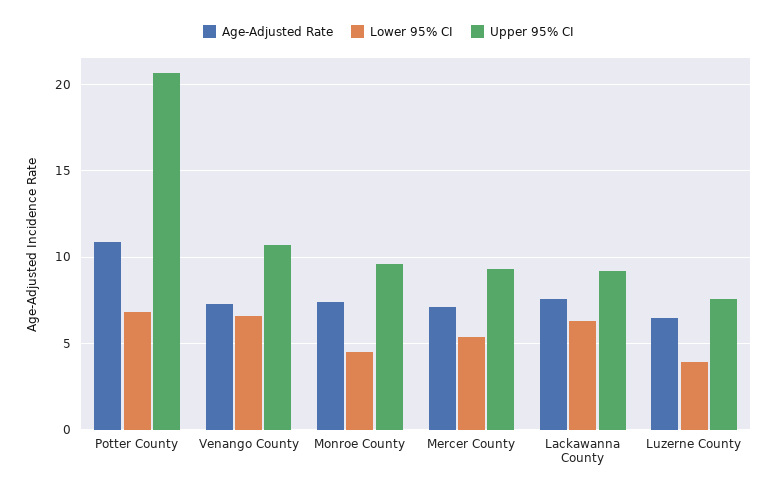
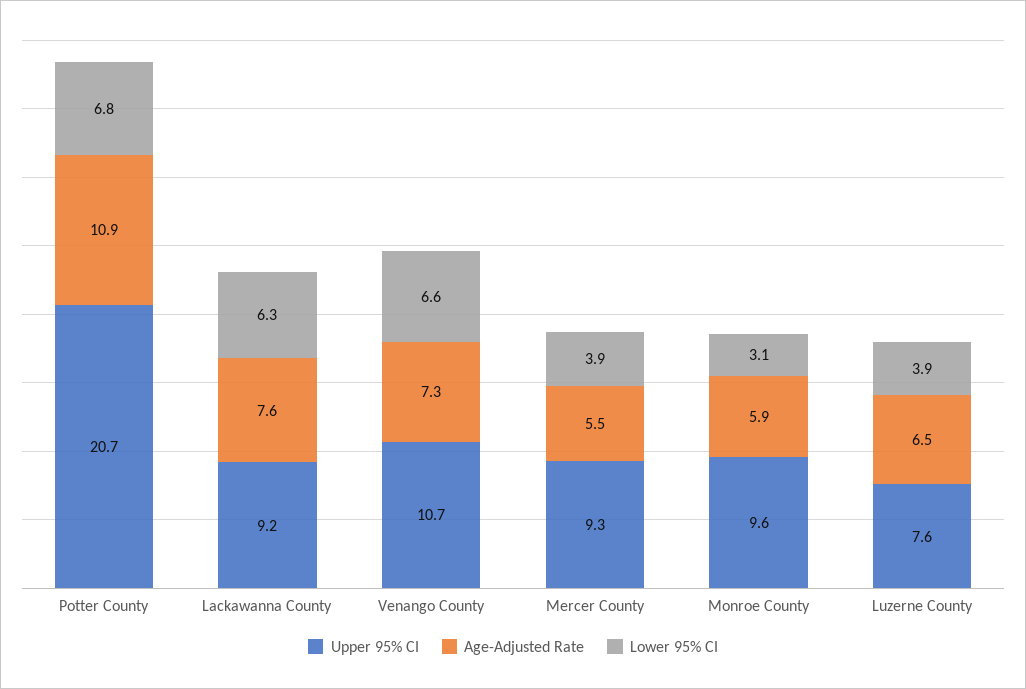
  {
    "Age-Adjusted Rate": {
      "Potter County": 10.9,
      "Venango County": 7.3,
-     "Monroe County": 7.5,
+     "Monroe County": 5.9,
-     "Mercer County": 7,
+     "Mercer County": 5.5,
      "Lackawanna County": 7.6,
      "Luzerne County": 6.5
    },
    "Lower 95% CI": {
      "Potter County": 6.8,
      "Venango County": 6.6,
-     "Monroe County": 4.5,
+     "Monroe County": 3.1,
-     "Mercer County": 5.5,
+     "Mercer County": 3.9,
      "Lackawanna County": 6.3,
      "Luzerne County": 3.9
    },
    "Upper 95% CI": {
      "Potter County": 20.7,
      "Venango County": 10.7,
      "Monroe County": 9.6,
      "Mercer County": 9.3,
      "Lackawanna County": 9.2,
      "Luzerne County": 7.6
    }
  }

